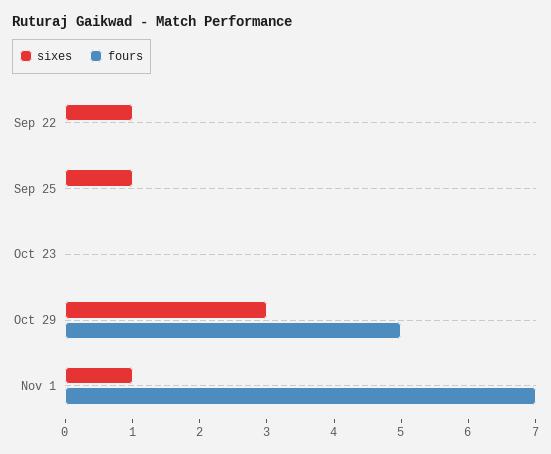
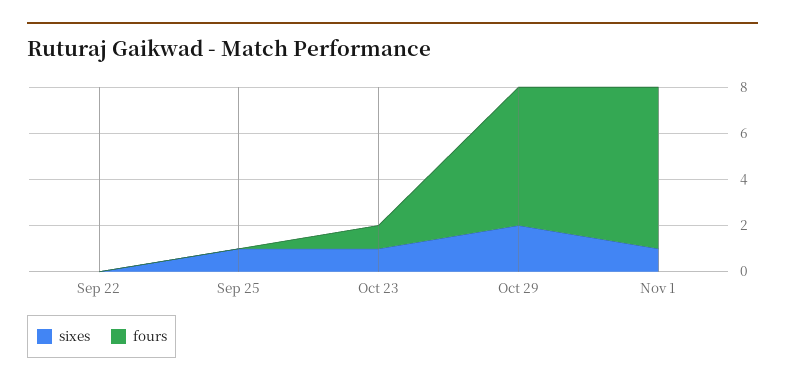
  {
    "sixes": {
-     "Sep 22": 1,
+     "Sep 22": 0,
      "Sep 25": 1,
-     "Oct 23": 0,
+     "Oct 23": 1,
-     "Oct 29": 3,
+     "Oct 29": 2,
      "Nov 1": 1
    },
    "fours": {
      "Sep 22": 0,
      "Sep 25": 0,
-     "Oct 23": 0,
+     "Oct 23": 1,
-     "Oct 29": 5,
+     "Oct 29": 6,
      "Nov 1": 7
    }
  }

